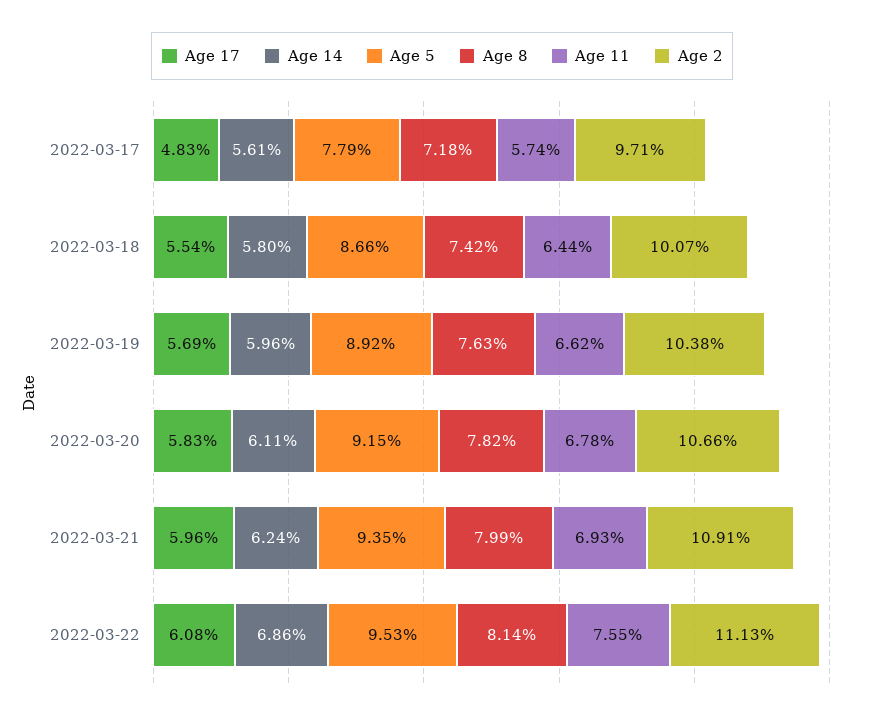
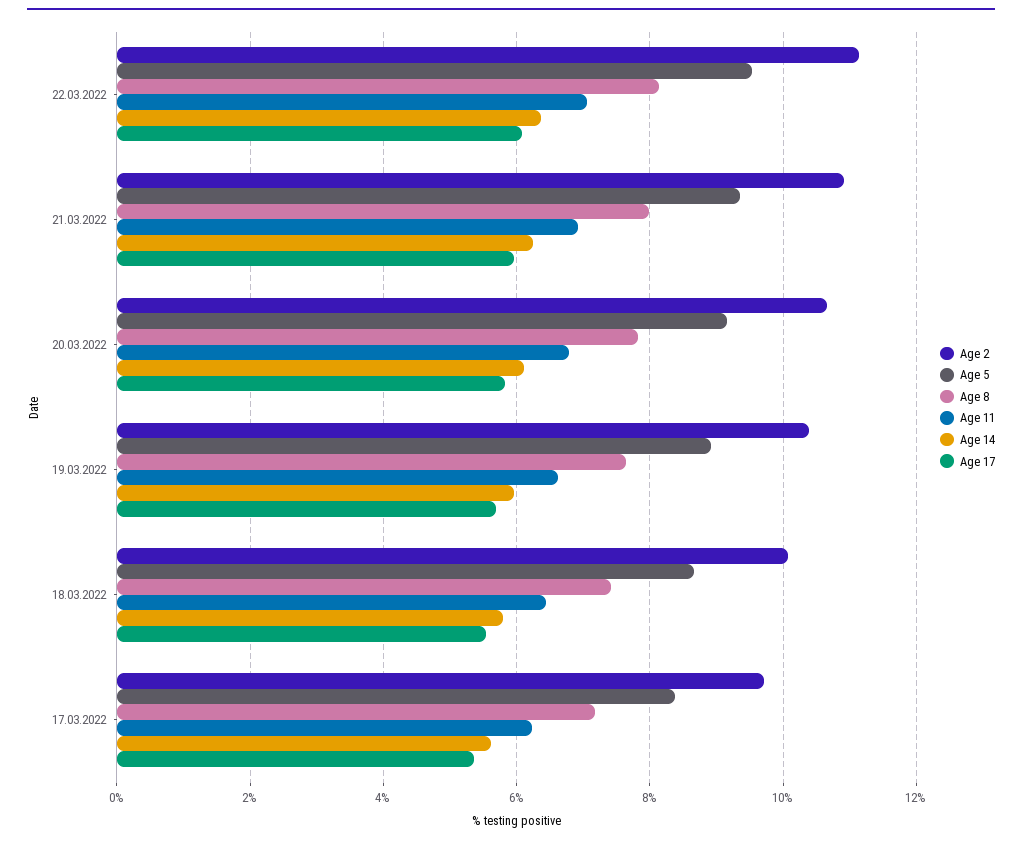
  {
    "Age 17": {
-     "2022-03-17": 4.83,
+     "2022-03-17": 5.4,
      "2022-03-18": 5.54,
      "2022-03-19": 5.69,
      "2022-03-20": 5.83,
      "2022-03-21": 5.96,
      "2022-03-22": 6.08
    },
    "Age 14": {
      "2022-03-17": 5.61,
      "2022-03-18": 5.8,
      "2022-03-19": 5.96,
      "2022-03-20": 6.11,
      "2022-03-21": 6.24,
-     "2022-03-22": 6.86
+     "2022-03-22": 6.4
    },
    "Age 5": {
-     "2022-03-17": 7.79,
+     "2022-03-17": 8.4,
      "2022-03-18": 8.66,
      "2022-03-19": 8.92,
      "2022-03-20": 9.15,
      "2022-03-21": 9.35,
      "2022-03-22": 9.53
    },
    "Age 8": {
      "2022-03-17": 7.18,
      "2022-03-18": 7.42,
      "2022-03-19": 7.63,
      "2022-03-20": 7.82,
      "2022-03-21": 7.99,
      "2022-03-22": 8.14
    },
    "Age 11": {
-     "2022-03-17": 5.74,
+     "2022-03-17": 6.2,
      "2022-03-18": 6.44,
      "2022-03-19": 6.62,
      "2022-03-20": 6.78,
      "2022-03-21": 6.93,
-     "2022-03-22": 7.55
+     "2022-03-22": 7
    },
    "Age 2": {
      "2022-03-17": 9.71,
      "2022-03-18": 10.07,
      "2022-03-19": 10.38,
      "2022-03-20": 10.66,
      "2022-03-21": 10.91,
      "2022-03-22": 11.13
    }
  }

